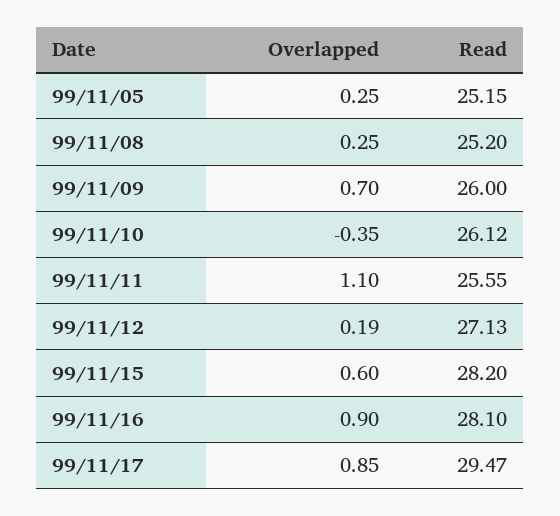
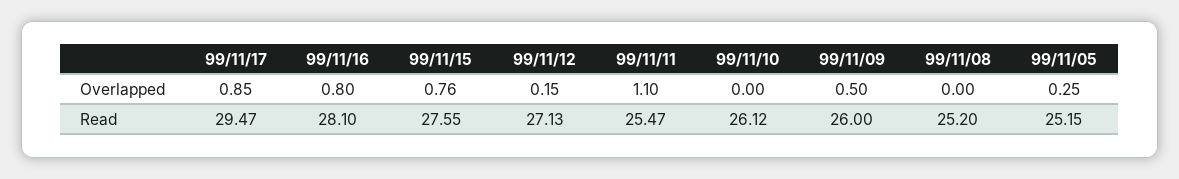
  {
    "Overlapped": {
      "99/11/05": 0.25,
-     "99/11/08": 0.25,
+     "99/11/08": 0,
-     "99/11/09": 0.7,
+     "99/11/09": 0.5,
-     "99/11/10": -0.35,
+     "99/11/10": 0,
      "99/11/11": 1.1,
-     "99/11/12": 0.19,
+     "99/11/12": 0.15,
-     "99/11/15": 0.6,
+     "99/11/15": 0.76,
-     "99/11/16": 0.9,
+     "99/11/16": 0.8,
      "99/11/17": 0.85
    },
    "Read": {
      "99/11/05": 25.15,
      "99/11/08": 25.2,
      "99/11/09": 26,
      "99/11/10": 26.12,
-     "99/11/11": 25.55,
+     "99/11/11": 25.47,
      "99/11/12": 27.13,
-     "99/11/15": 28.2,
+     "99/11/15": 27.55,
      "99/11/16": 28.1,
      "99/11/17": 29.47
    }
  }

